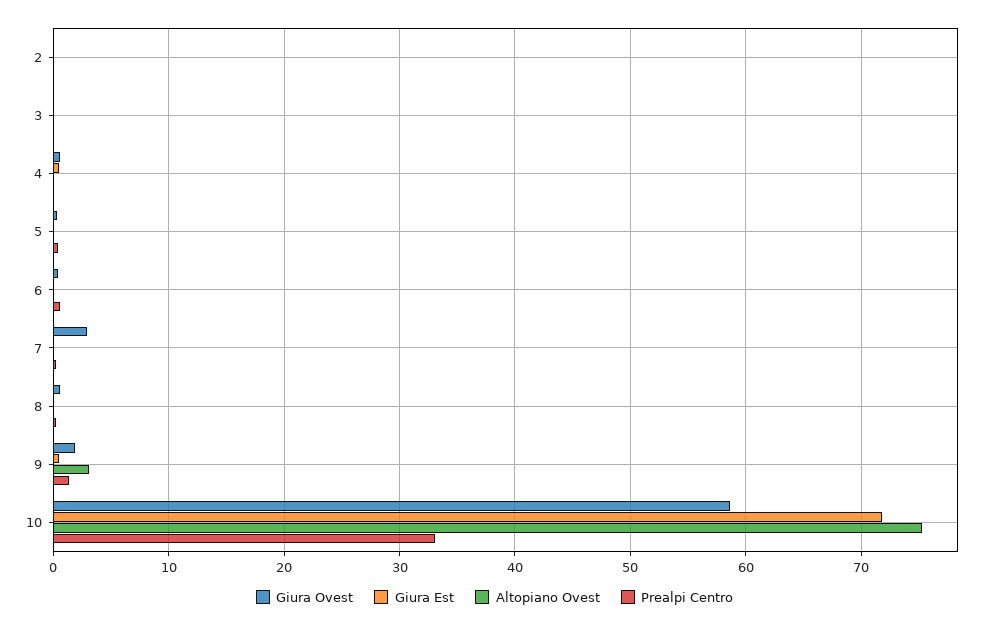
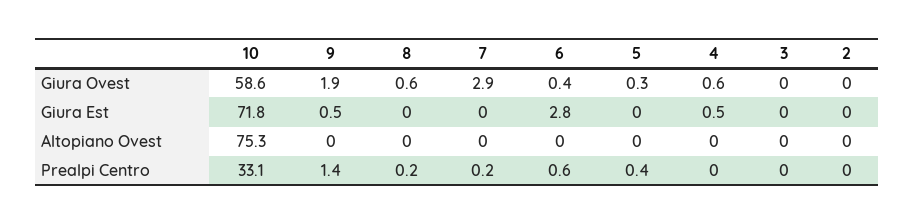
  {
    "Giura Ovest": {
      "2": 0,
      "3": 0,
      "4": 0.6,
      "5": 0.3,
      "6": 0.4,
      "7": 2.9,
      "8": 0.6,
      "9": 1.9,
      "10": 58.6
    },
    "Giura Est": {
      "2": 0,
      "3": 0,
      "4": 0.5,
      "5": 0,
-     "6": 0,
+     "6": 2.8,
      "7": 0,
      "8": 0,
      "9": 0.5,
      "10": 71.8
    },
    "Altopiano Ovest": {
      "2": 0,
      "3": 0,
      "4": 0,
      "5": 0,
      "6": 0,
      "7": 0,
      "8": 0,
-     "9": 3,
+     "9": 0,
      "10": 75.3
    },
    "Prealpi Centro": {
      "2": 0,
      "3": 0,
      "4": 0,
      "5": 0.4,
      "6": 0.6,
      "7": 0.2,
      "8": 0.2,
      "9": 1.4,
      "10": 33.1
    }
  }

